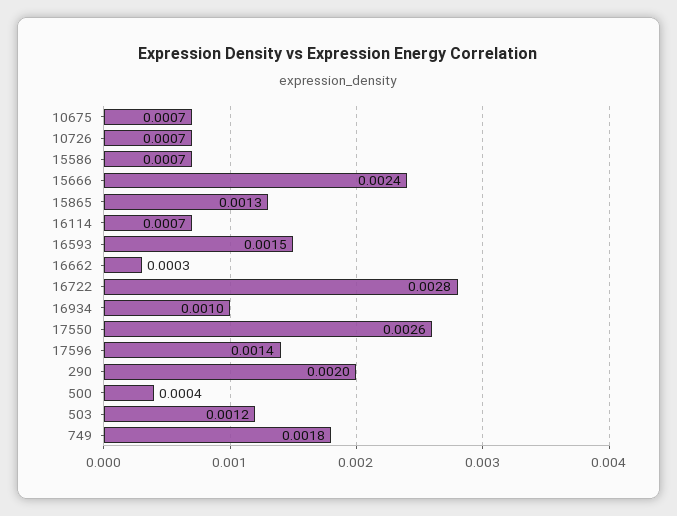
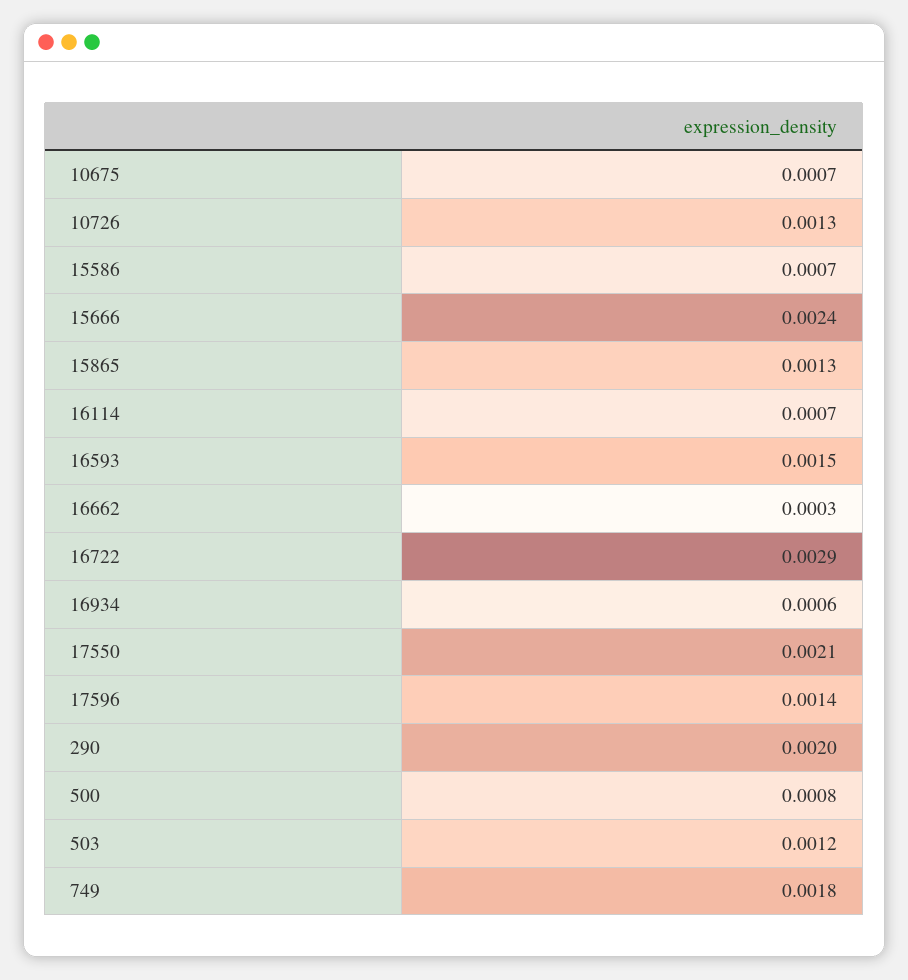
  {
    "10675": 0.0007,
-   "10726": 0.0007,
+   "10726": 0.0013,
    "15586": 0.0007,
    "15666": 0.0024,
    "15865": 0.0013,
    "16114": 0.0007,
    "16593": 0.0015,
    "16662": 0.0003,
-   "16722": 0.0028,
+   "16722": 0.0029,
-   "16934": 0.001,
+   "16934": 0.0006,
-   "17550": 0.0026,
+   "17550": 0.0021,
    "17596": 0.0014,
    "290": 0.002,
-   "500": 0.0004,
+   "500": 0.0008,
    "503": 0.0012,
    "749": 0.0018
  }

